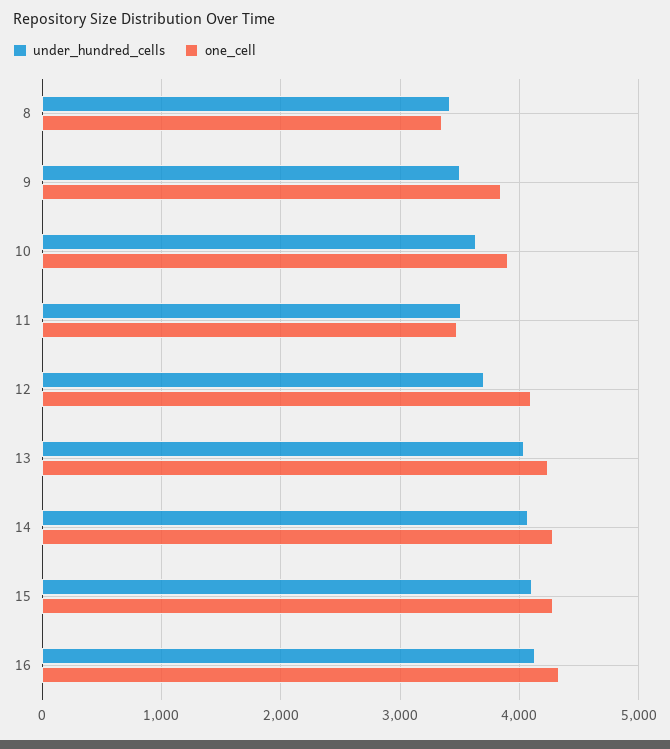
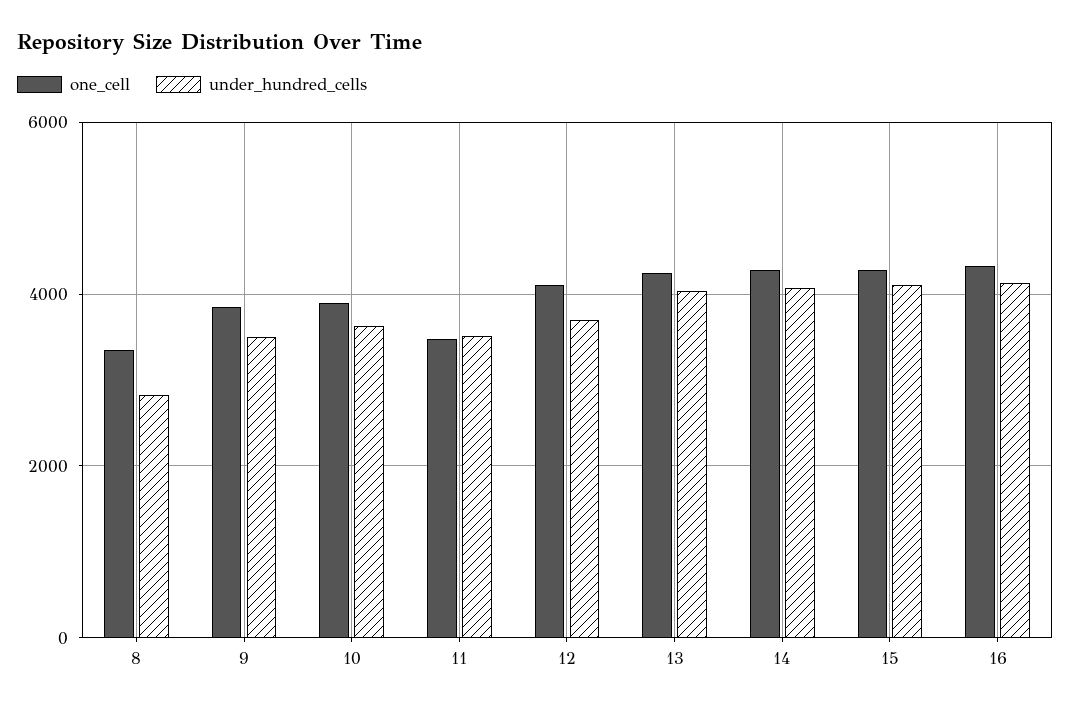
  {
    "under_hundred_cells": {
-     "8": 3400,
+     "8": 2800,
      "9": 3500,
      "10": 3600,
      "11": 3500,
      "12": 3700,
      "13": 4000,
      "14": 4100,
      "15": 4100,
      "16": 4100
    },
    "one_cell": {
      "8": 3300,
      "9": 3800,
      "10": 3900,
      "11": 3500,
      "12": 4100,
      "13": 4200,
      "14": 4300,
      "15": 4300,
      "16": 4300
    }
  }

